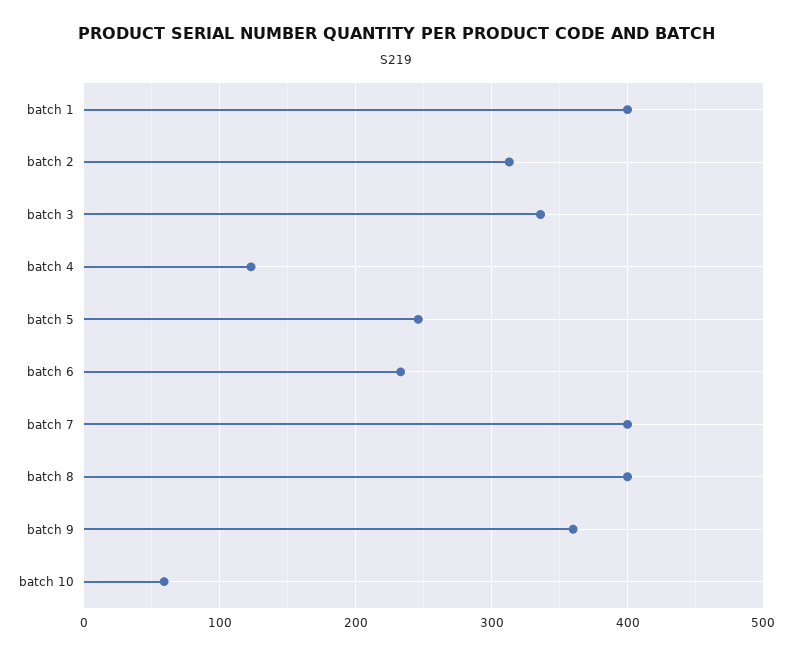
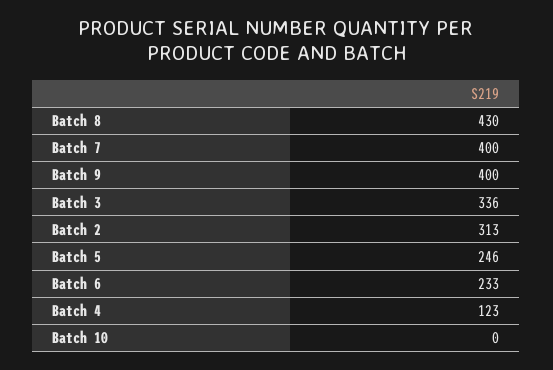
  {
-   "batch 1": 400,
    "batch 2": 313,
    "batch 3": 336,
    "batch 4": 123,
    "batch 5": 246,
    "batch 6": 233,
    "batch 7": 400,
-   "batch 8": 400,
+   "batch 8": 430,
-   "batch 9": 360,
+   "batch 9": 400,
-   "batch 10": 60
+   "batch 10": 0
  }

